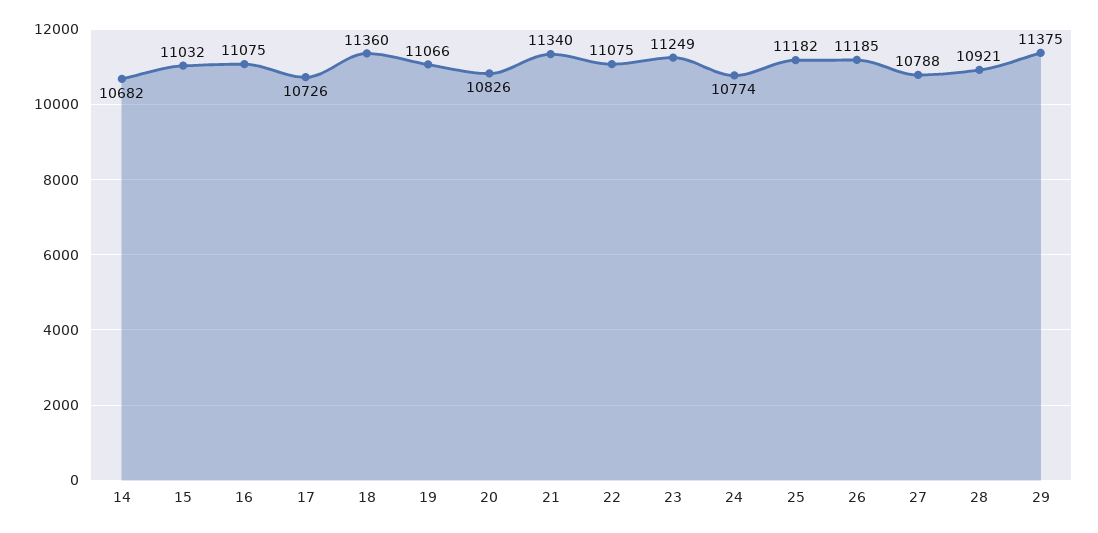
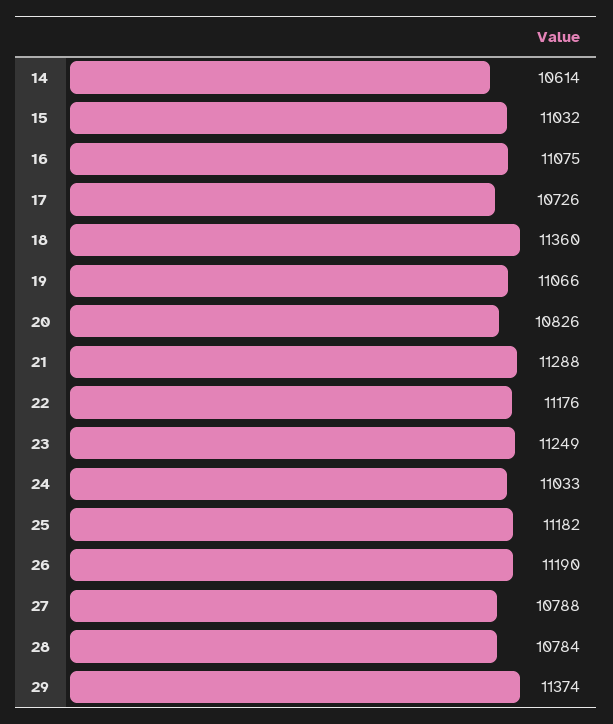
  {
-   "14": 10682,
+   "14": 10614,
    "15": 11032,
    "16": 11075,
    "17": 10726,
    "18": 11360,
    "19": 11066,
    "20": 10826,
-   "21": 11340,
+   "21": 11288,
-   "22": 11075,
+   "22": 11176,
    "23": 11249,
-   "24": 10774,
+   "24": 11033,
    "25": 11182,
-   "26": 11185,
+   "26": 11190,
    "27": 10788,
-   "28": 10921,
+   "28": 10784,
-   "29": 11375
+   "29": 11374
  }

